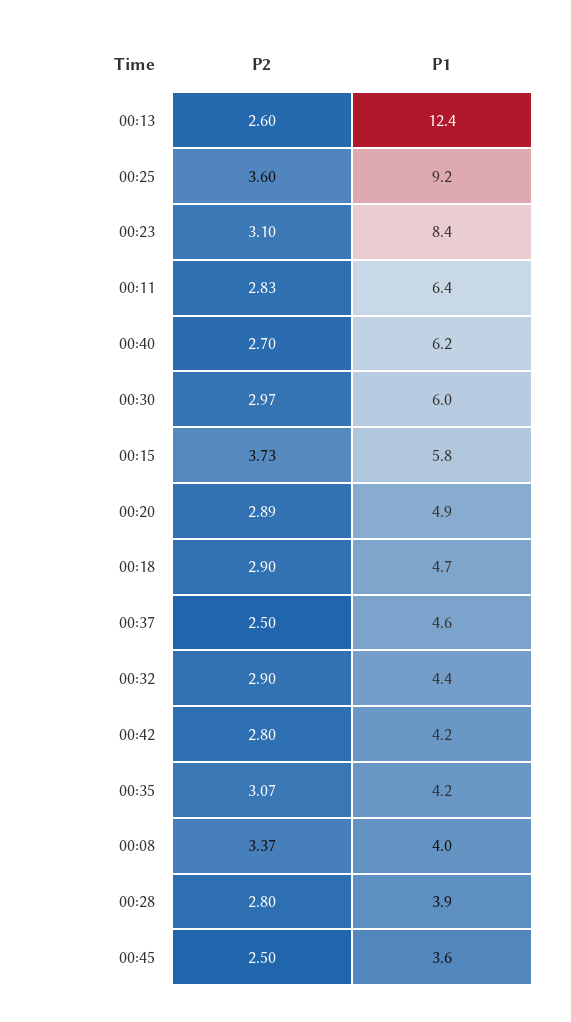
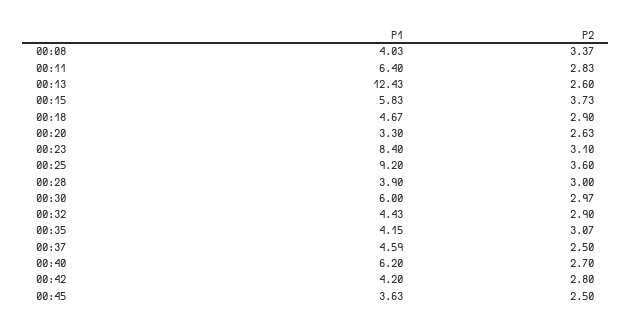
  {
    "P2": {
      "00:13": 2.6,
      "00:25": 3.6,
      "00:23": 3.1,
      "00:11": 2.83,
      "00:40": 2.7,
      "00:30": 2.97,
      "00:15": 3.73,
-     "00:20": 2.89,
+     "00:20": 2.63,
      "00:18": 2.9,
      "00:37": 2.5,
      "00:32": 2.9,
      "00:42": 2.8,
      "00:35": 3.07,
      "00:08": 3.37,
-     "00:28": 2.8,
+     "00:28": 3,
      "00:45": 2.5
    },
    "P1": {
      "00:13": 12.43,
      "00:25": 9.2,
      "00:23": 8.4,
      "00:11": 6.4,
      "00:40": 6.2,
      "00:30": 6,
      "00:15": 5.83,
-     "00:20": 4.9,
+     "00:20": 3.3,
      "00:18": 4.67,
      "00:37": 4.59,
      "00:32": 4.43,
      "00:42": 4.2,
      "00:35": 4.15,
      "00:08": 4.03,
      "00:28": 3.9,
      "00:45": 3.63
    }
  }

